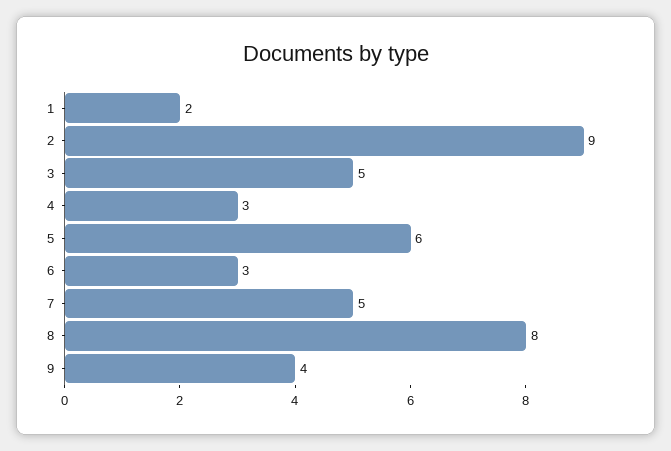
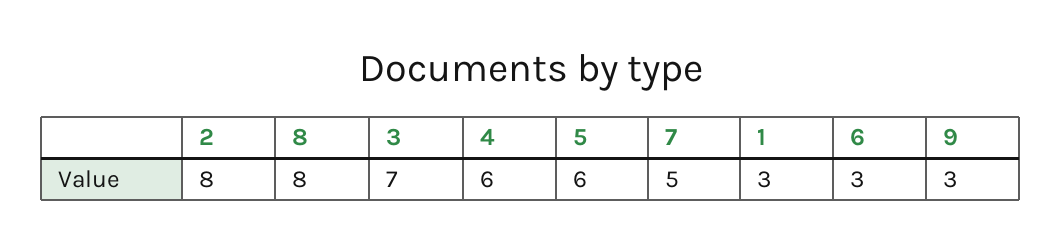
  {
-   "1": 2,
+   "1": 3,
-   "2": 9,
+   "2": 8,
-   "3": 5,
+   "3": 7,
-   "4": 3,
+   "4": 6,
    "5": 6,
    "6": 3,
    "7": 5,
    "8": 8,
-   "9": 4
+   "9": 3
  }

